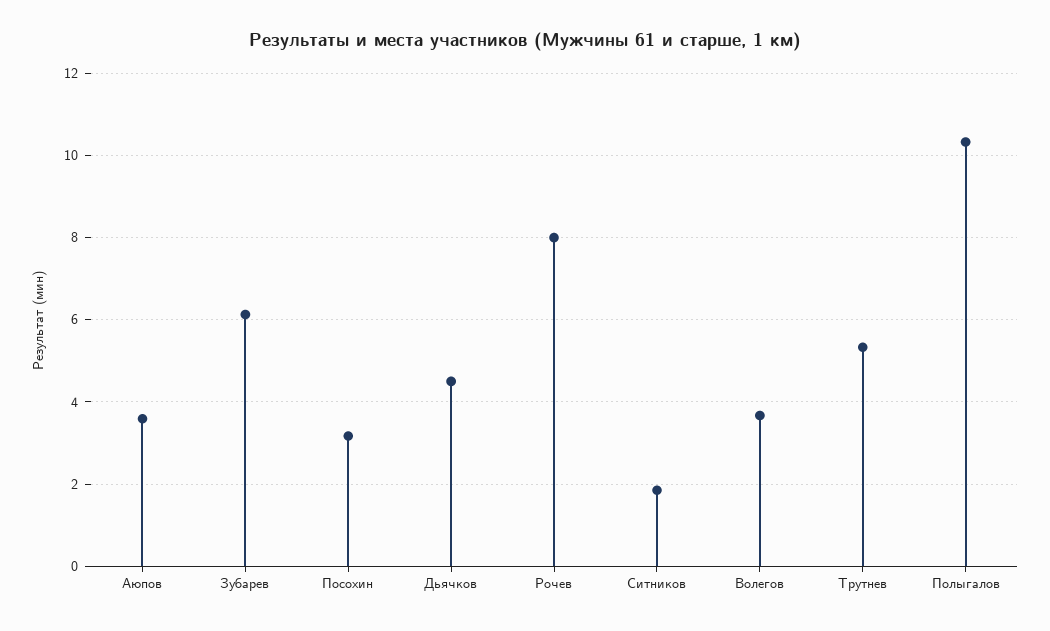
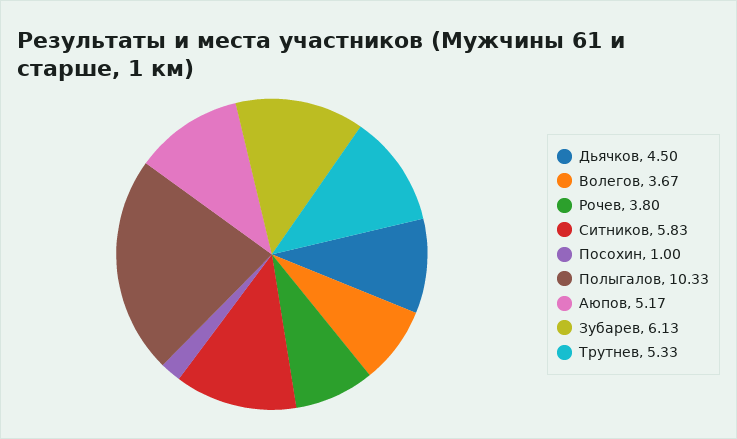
  {
-   "Аюпов": 3.6,
+   "Аюпов": 5.17,
    "Зубарев": 6.13,
-   "Посохин": 3.2,
+   "Посохин": 1,
    "Дьячков": 4.5,
-   "Рочев": 8,
+   "Рочев": 3.8,
-   "Ситников": 1.8,
+   "Ситников": 5.83,
    "Волегов": 3.67,
    "Трутнев": 5.33,
    "Полыгалов": 10.33
  }

